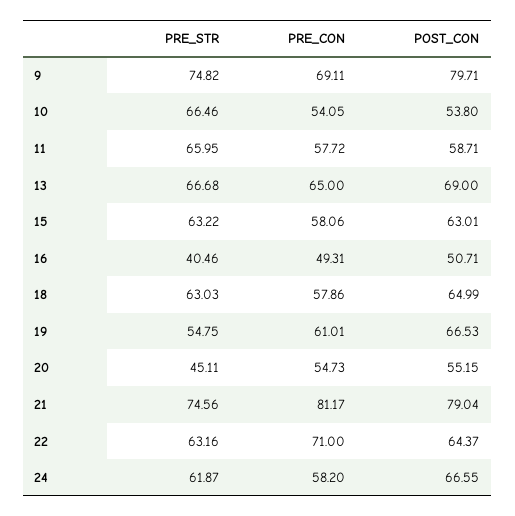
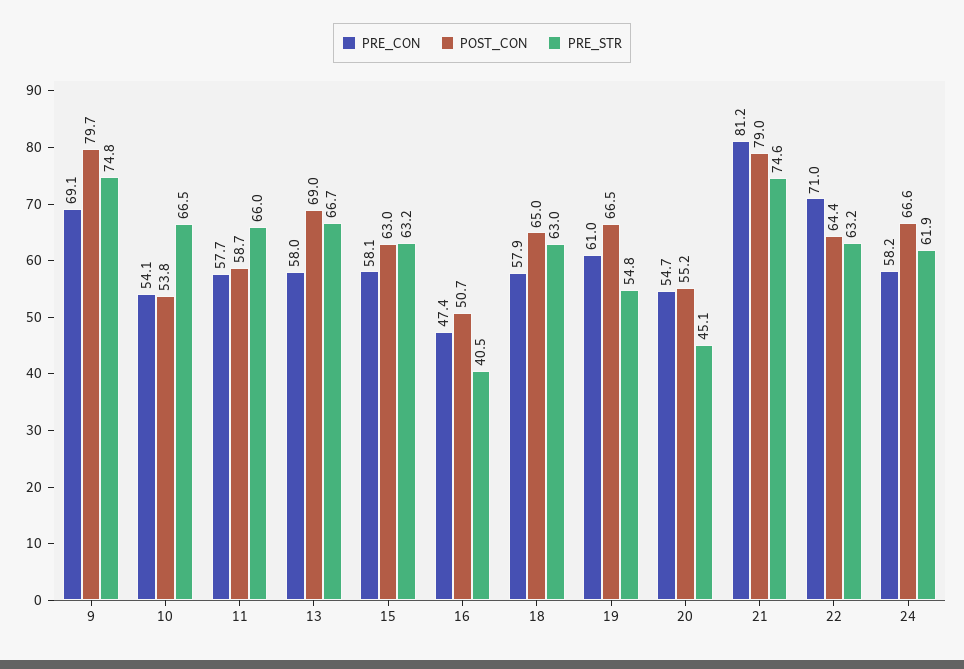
  {
    "PRE_STR": {
      "9": 74.82,
      "10": 66.46,
      "11": 65.95,
      "13": 66.68,
      "15": 63.22,
      "16": 40.46,
      "18": 63.03,
      "19": 54.75,
      "20": 45.11,
      "21": 74.56,
      "22": 63.16,
      "24": 61.87
    },
    "PRE_CON": {
      "9": 69.11,
      "10": 54.05,
      "11": 57.72,
-     "13": 65,
+     "13": 58,
      "15": 58.06,
-     "16": 49.31,
+     "16": 47.4,
      "18": 57.86,
      "19": 61.01,
      "20": 54.73,
      "21": 81.17,
      "22": 71,
      "24": 58.2
    },
    "POST_CON": {
      "9": 79.71,
      "10": 53.8,
      "11": 58.71,
      "13": 69,
      "15": 63.01,
      "16": 50.71,
      "18": 64.99,
      "19": 66.53,
      "20": 55.15,
      "21": 79.04,
      "22": 64.37,
      "24": 66.55
    }
  }

